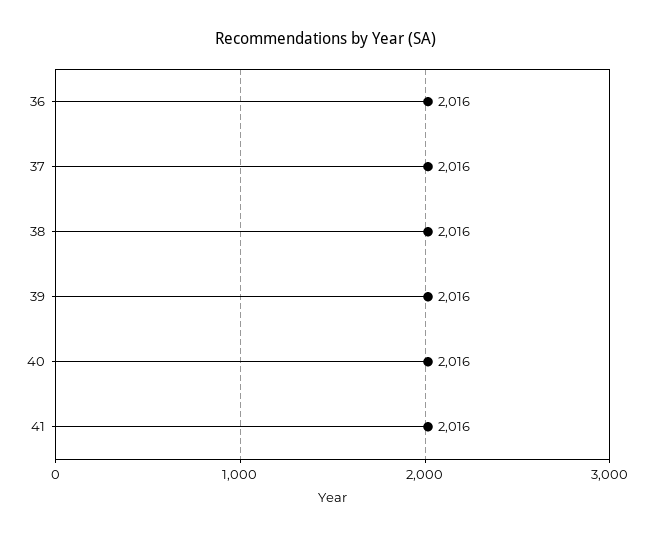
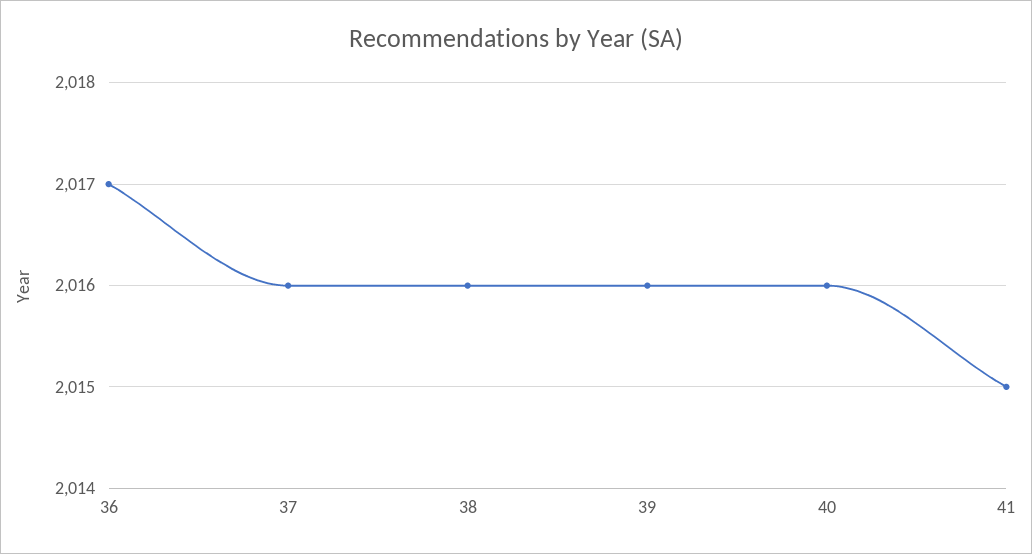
  {
-   "36": 2016,
+   "36": 2017,
    "37": 2016,
    "38": 2016,
    "39": 2016,
    "40": 2016,
-   "41": 2016
+   "41": 2015
  }

